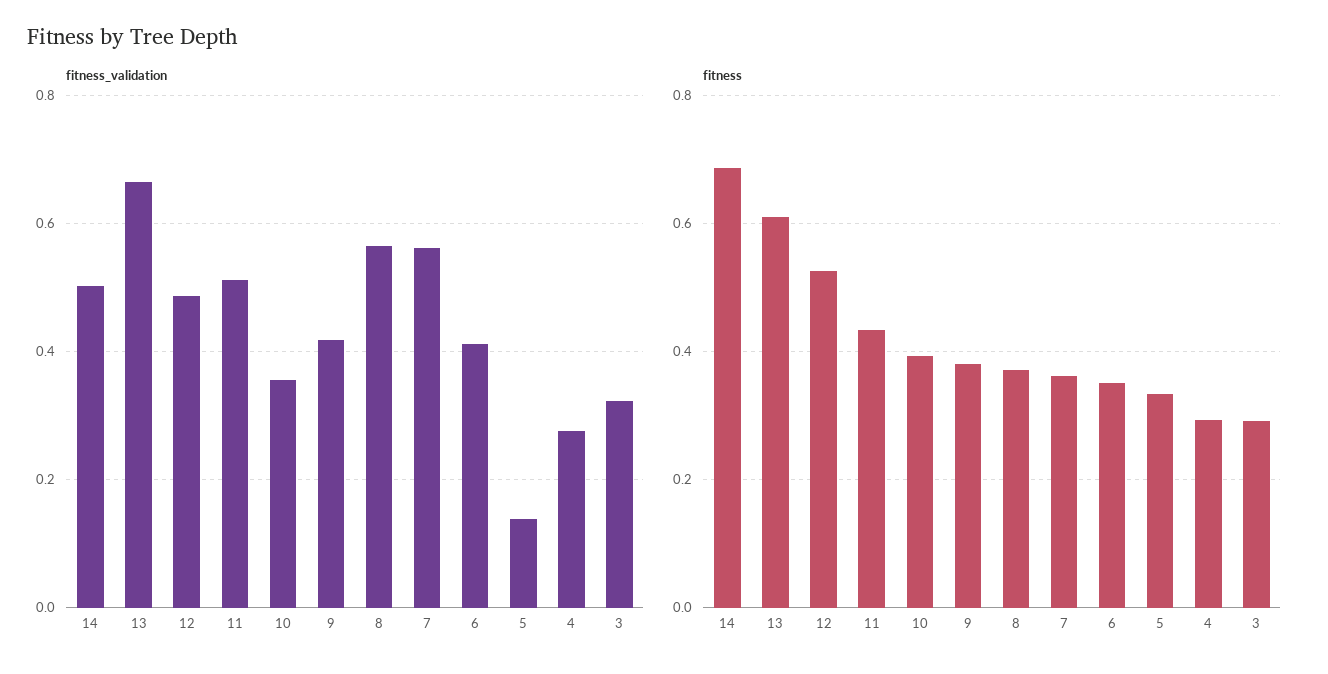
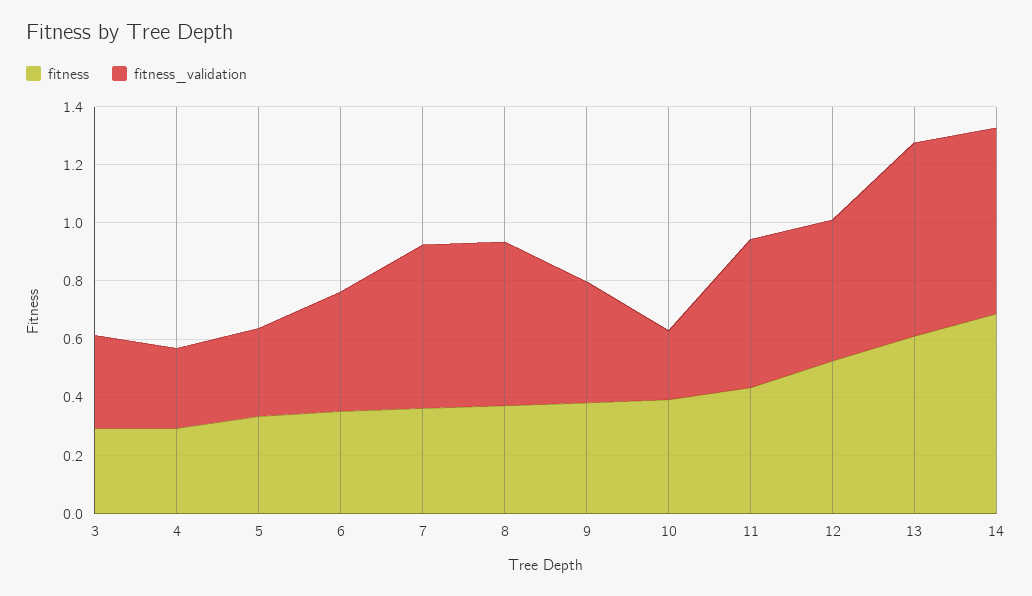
  {
    "fitness_validation": {
-     "14": 0.5,
+     "14": 0.65,
      "13": 0.66,
      "12": 0.48,
      "11": 0.52,
-     "10": 0.36,
+     "10": 0.25,
      "9": 0.42,
      "8": 0.56,
      "7": 0.56,
      "6": 0.42,
-     "5": 0.14,
+     "5": 0.3,
      "4": 0.28,
      "3": 0.32
    },
    "fitness": {
      "14": 0.68,
      "13": 0.62,
      "12": 0.52,
      "11": 0.44,
      "10": 0.4,
      "9": 0.38,
      "8": 0.38,
      "7": 0.36,
      "6": 0.36,
      "5": 0.34,
      "4": 0.3,
      "3": 0.3
    }
  }

